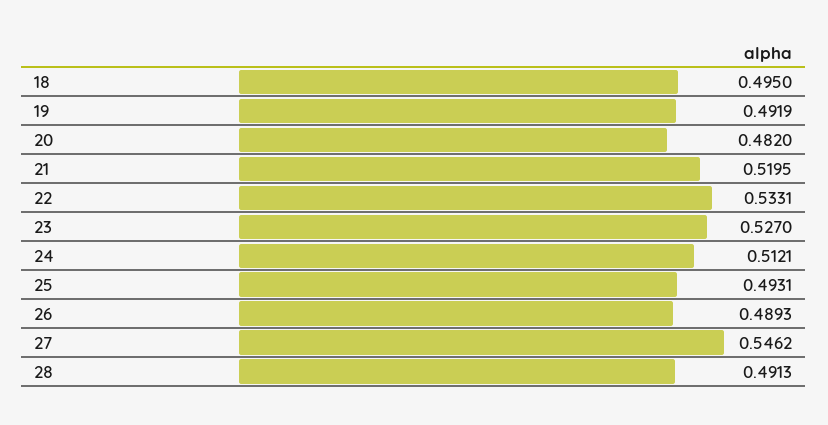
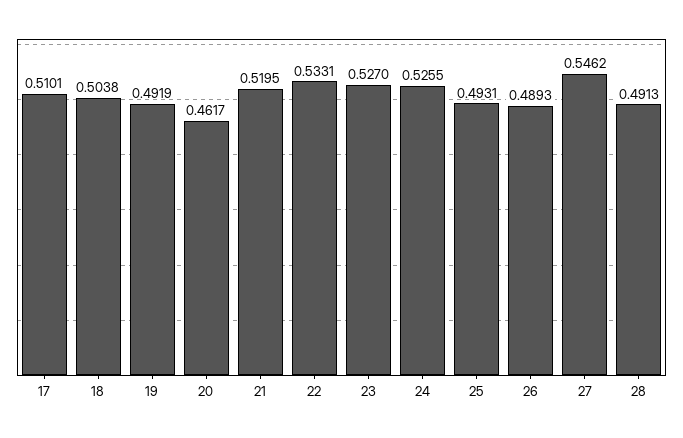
  {
-   "18": 0.495,
+   "18": 0.5038,
    "19": 0.4919,
-   "20": 0.482,
+   "20": 0.4617,
    "21": 0.5195,
    "22": 0.5331,
    "23": 0.527,
-   "24": 0.5121,
+   "24": 0.5255,
    "25": 0.4931,
    "26": 0.4893,
    "27": 0.5462,
-   "28": 0.4913
+   "28": 0.4913,
+   "17": 0.5101
  }

